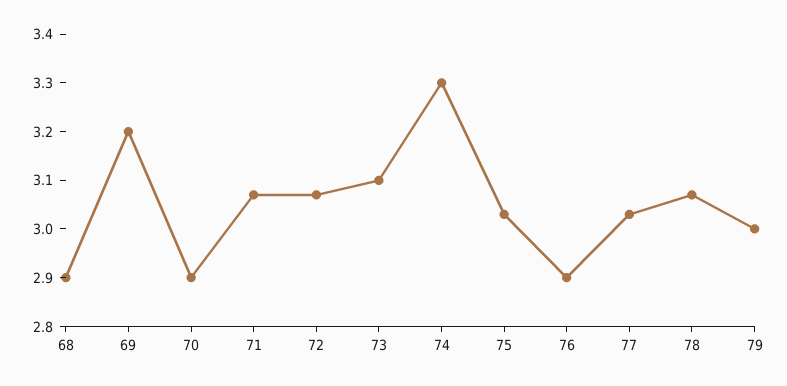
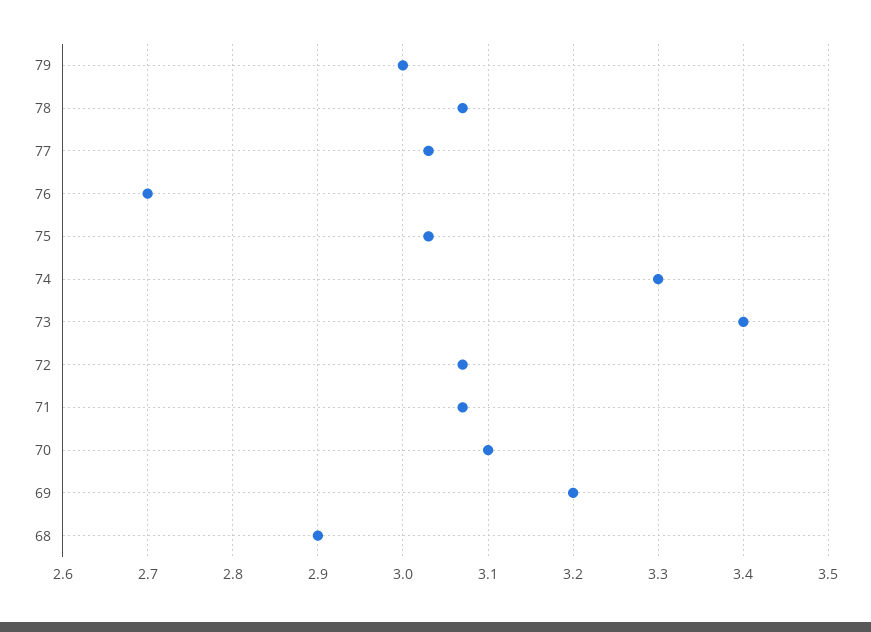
  {
    "68": 2.9,
    "69": 3.2,
-   "70": 2.9,
+   "70": 3.1,
    "71": 3.07,
    "72": 3.07,
-   "73": 3.1,
+   "73": 3.4,
    "74": 3.3,
    "75": 3.03,
-   "76": 2.9,
+   "76": 2.7,
    "77": 3.03,
    "78": 3.07,
    "79": 3
  }

